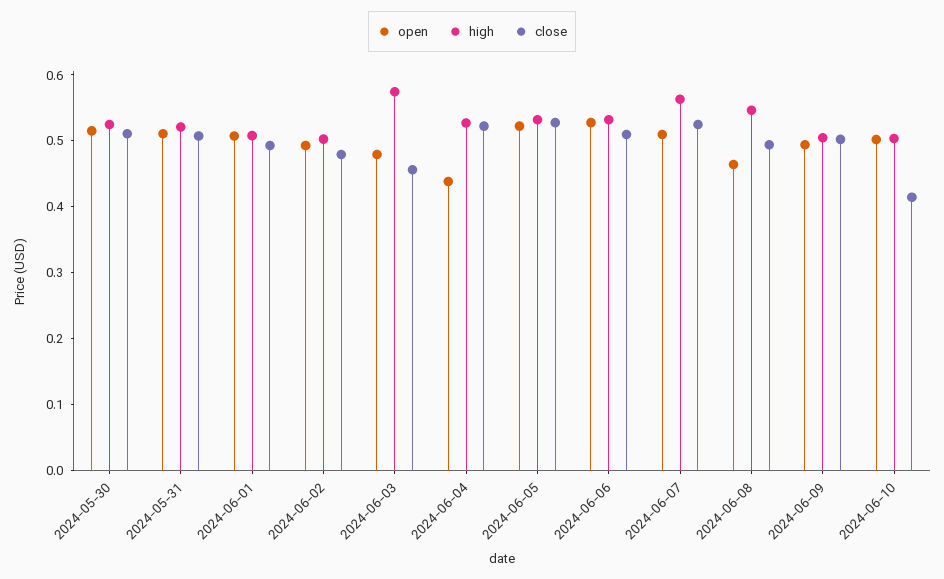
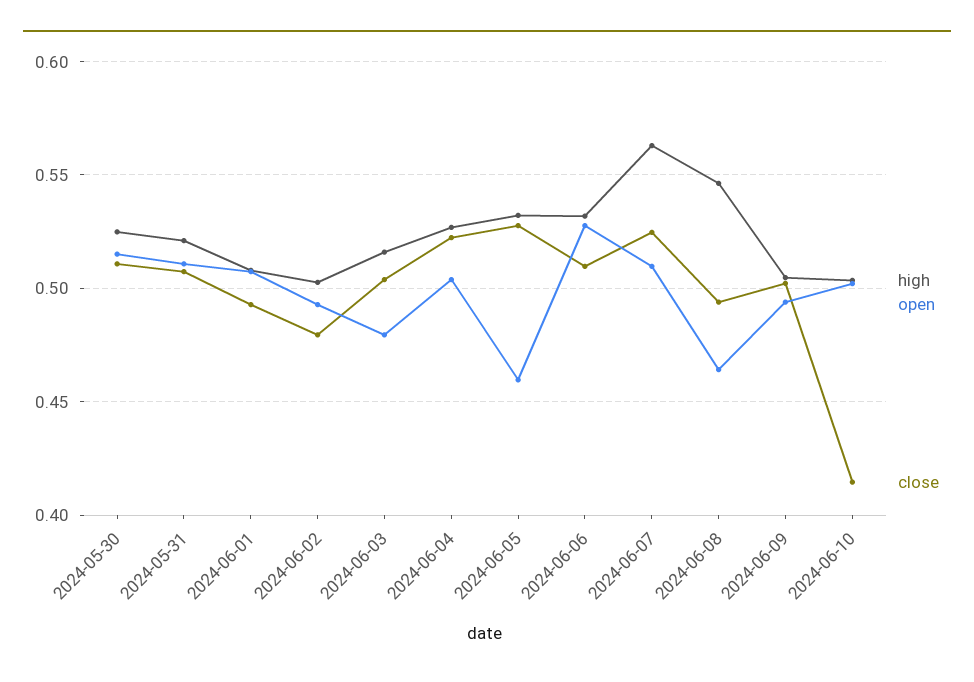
  {
    "open": {
      "2024-05-30": 0.515,
      "2024-05-31": 0.51,
      "2024-06-01": 0.505,
      "2024-06-02": 0.495,
      "2024-06-03": 0.48,
-     "2024-06-04": 0.44,
+     "2024-06-04": 0.505,
-     "2024-06-05": 0.52,
+     "2024-06-05": 0.46,
      "2024-06-06": 0.53,
      "2024-06-07": 0.51,
      "2024-06-08": 0.465,
      "2024-06-09": 0.495,
      "2024-06-10": 0.5
    },
    "high": {
      "2024-05-30": 0.525,
      "2024-05-31": 0.52,
      "2024-06-01": 0.51,
      "2024-06-02": 0.505,
-     "2024-06-03": 0.58,
+     "2024-06-03": 0.515,
      "2024-06-04": 0.525,
      "2024-06-05": 0.53,
      "2024-06-06": 0.53,
      "2024-06-07": 0.565,
      "2024-06-08": 0.545,
      "2024-06-09": 0.505,
      "2024-06-10": 0.505
    },
    "close": {
      "2024-05-30": 0.51,
      "2024-05-31": 0.505,
      "2024-06-01": 0.495,
      "2024-06-02": 0.48,
-     "2024-06-03": 0.46,
+     "2024-06-03": 0.505,
      "2024-06-04": 0.52,
      "2024-06-05": 0.53,
      "2024-06-06": 0.51,
      "2024-06-07": 0.525,
      "2024-06-08": 0.495,
      "2024-06-09": 0.5,
      "2024-06-10": 0.415
    }
  }

